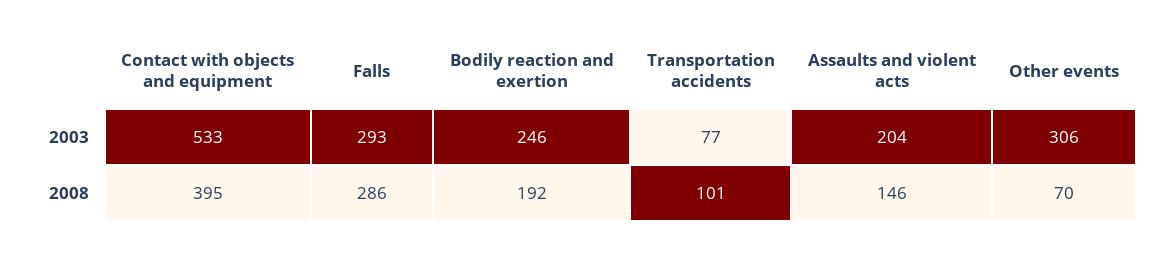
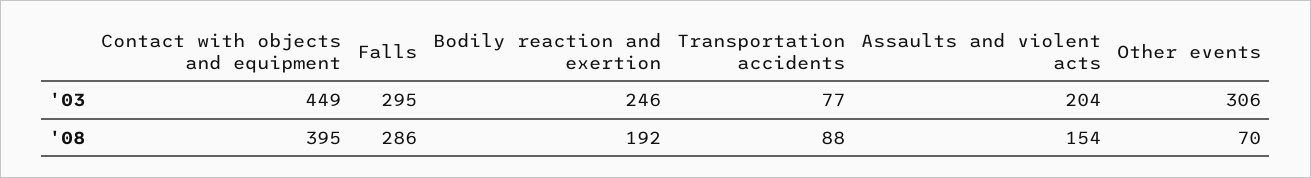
  {
    "Contact with objects and equipment": {
-     "2003": 533,
+     "2003": 449,
      "2008": 395
    },
    "Falls": {
-     "2003": 293,
+     "2003": 295,
      "2008": 286
    },
    "Bodily reaction and exertion": {
      "2003": 246,
      "2008": 192
    },
    "Transportation accidents": {
      "2003": 77,
-     "2008": 101
+     "2008": 88
    },
    "Assaults and violent acts": {
      "2003": 204,
-     "2008": 146
+     "2008": 154
    },
    "Other events": {
      "2003": 306,
      "2008": 70
    }
  }

